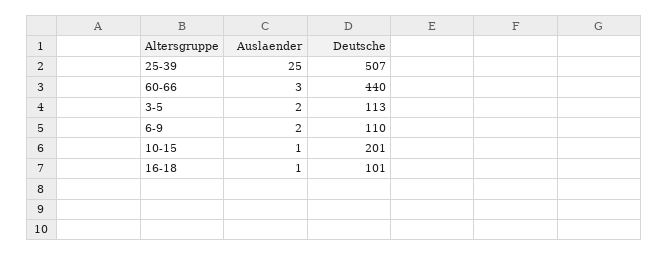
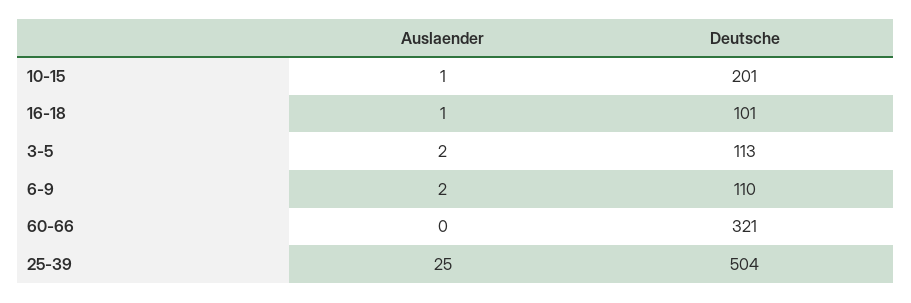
  {
    "Auslaender": {
      "25-39": 25,
-     "60-66": 3,
+     "60-66": 0,
      "3-5": 2,
      "6-9": 2,
      "10-15": 1,
      "16-18": 1
    },
    "Deutsche": {
-     "25-39": 507,
+     "25-39": 504,
-     "60-66": 440,
+     "60-66": 321,
      "3-5": 113,
      "6-9": 110,
      "10-15": 201,
      "16-18": 101
    }
  }

